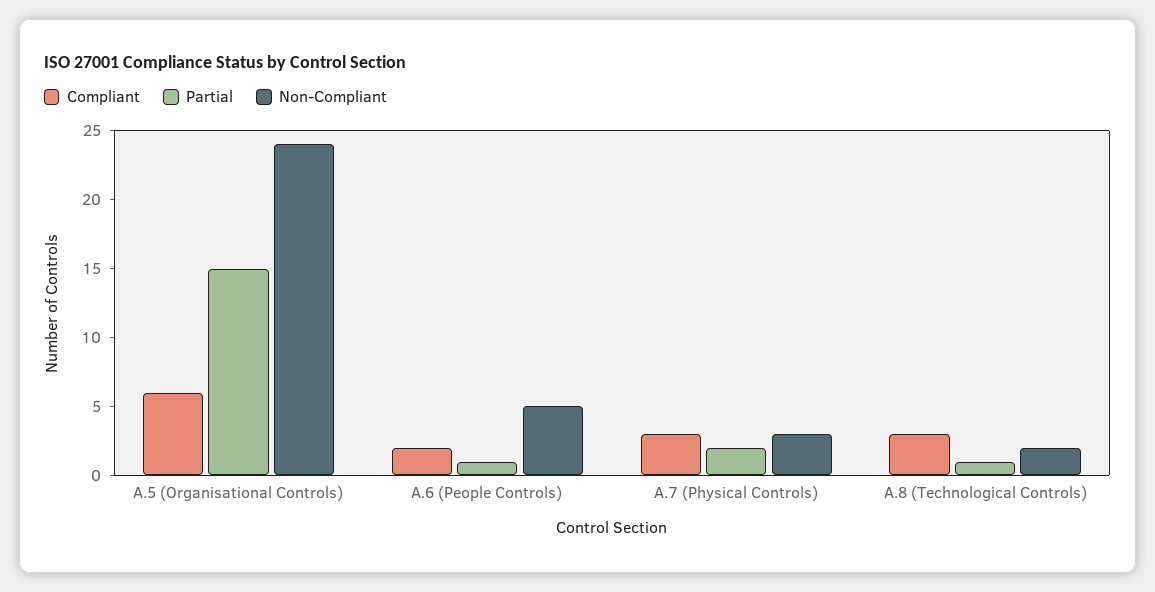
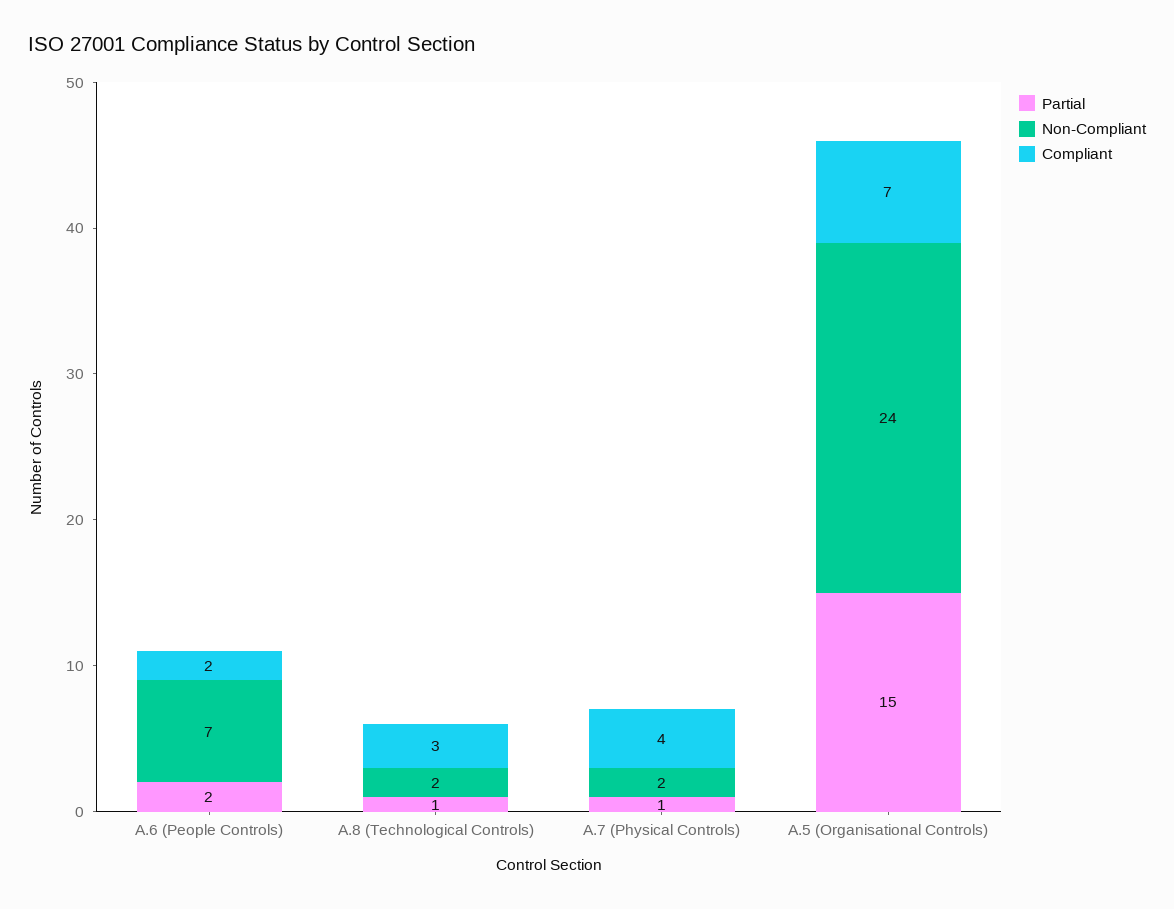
  {
    "Compliant": {
-     "A.5 (Organisational Controls)": 6,
+     "A.5 (Organisational Controls)": 7,
      "A.6 (People Controls)": 2,
-     "A.7 (Physical Controls)": 3,
+     "A.7 (Physical Controls)": 4,
      "A.8 (Technological Controls)": 3
    },
    "Partial": {
      "A.5 (Organisational Controls)": 15,
-     "A.6 (People Controls)": 1,
+     "A.6 (People Controls)": 2,
-     "A.7 (Physical Controls)": 2,
+     "A.7 (Physical Controls)": 1,
      "A.8 (Technological Controls)": 1
    },
    "Non-Compliant": {
      "A.5 (Organisational Controls)": 24,
-     "A.6 (People Controls)": 5,
+     "A.6 (People Controls)": 7,
-     "A.7 (Physical Controls)": 3,
+     "A.7 (Physical Controls)": 2,
      "A.8 (Technological Controls)": 2
    }
  }

